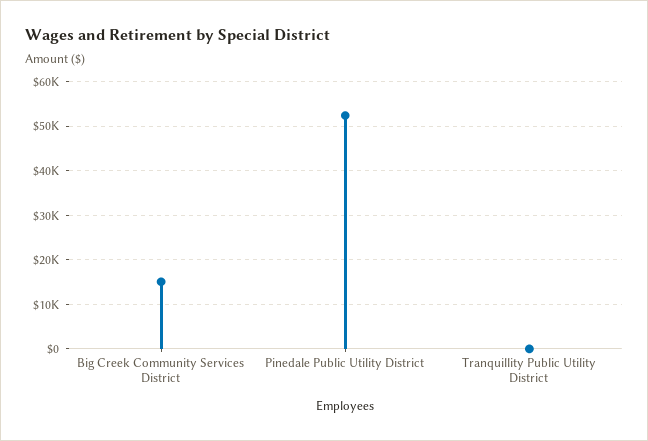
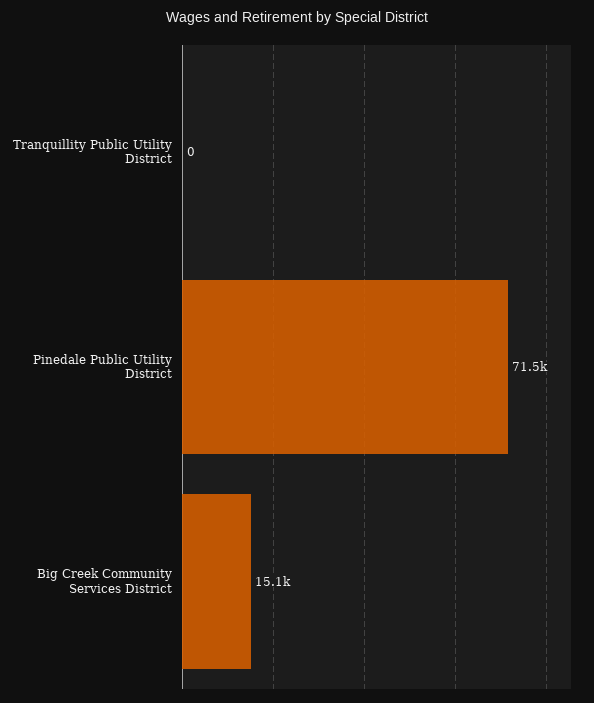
  {
    "Big Creek Community Services District": 15100,
-   "Pinedale Public Utility District": 52000,
+   "Pinedale Public Utility District": 71500,
    "Tranquillity Public Utility District": 0
  }

